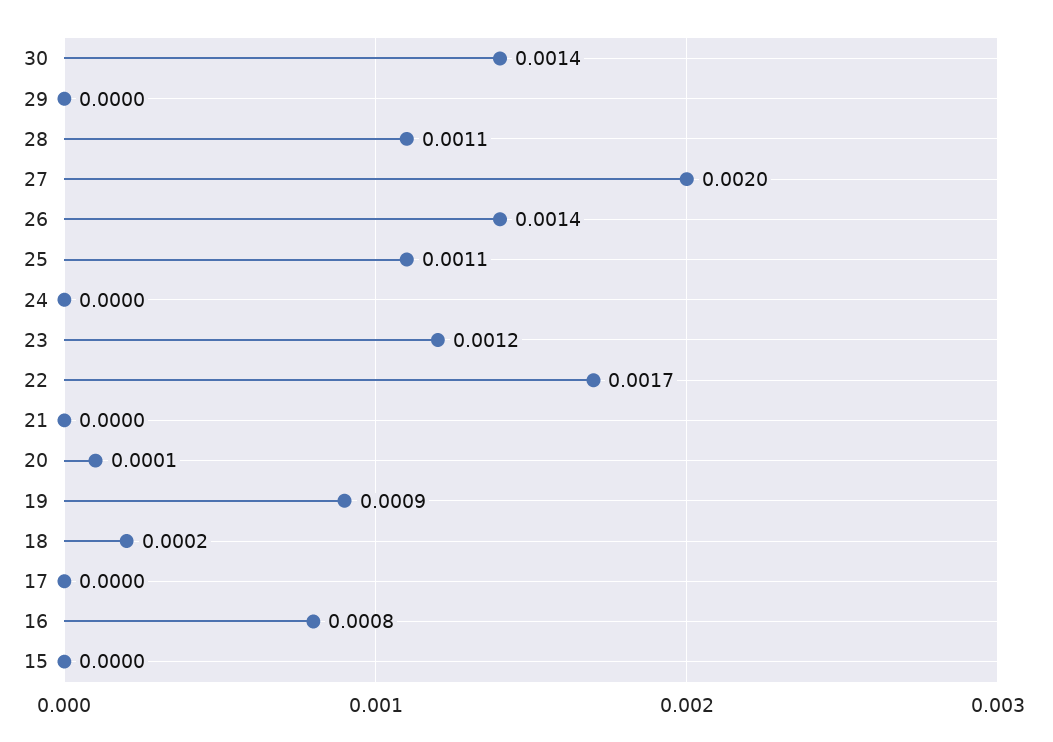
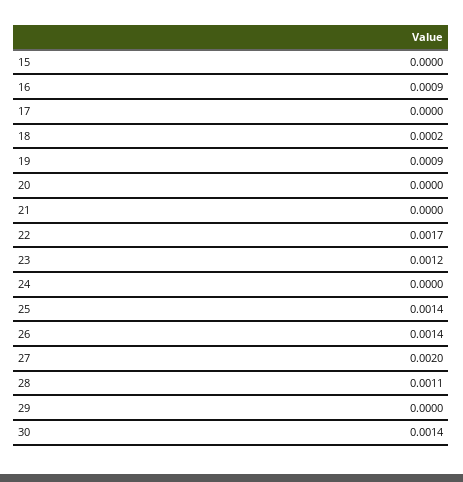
  {
    "30": 0.0014,
    "29": 0,
    "28": 0.0011,
    "27": 0.002,
    "26": 0.0014,
-   "25": 0.0011,
+   "25": 0.0014,
    "24": 0,
    "23": 0.0012,
    "22": 0.0017,
    "21": 0,
-   "20": 0.0001,
+   "20": 0,
    "19": 0.0009,
    "18": 0.0002,
    "17": 0,
-   "16": 0.0008,
+   "16": 0.0009,
    "15": 0
  }

